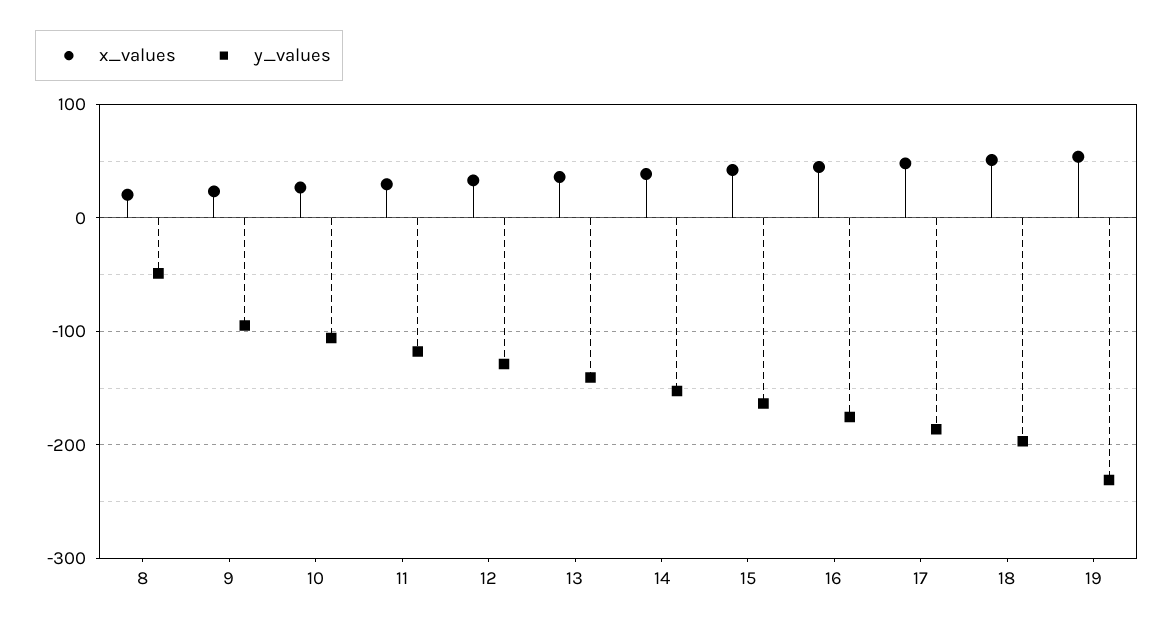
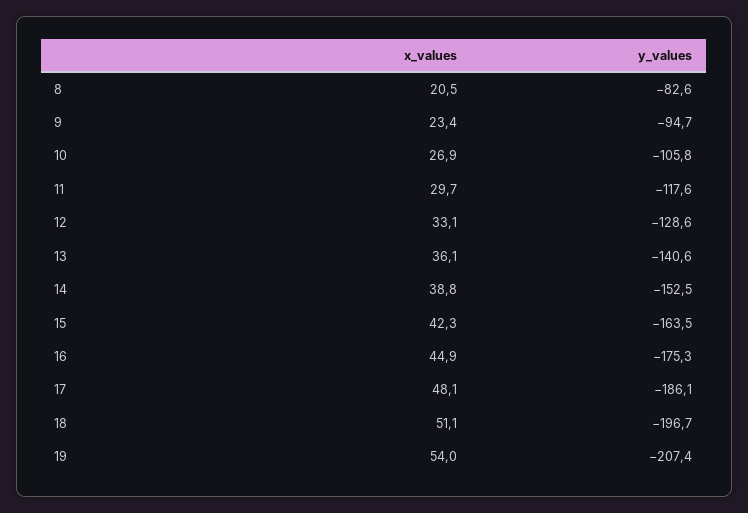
  {
    "x_values": {
      "8": 20.5,
      "9": 23.4,
      "10": 26.9,
      "11": 29.7,
      "12": 33.1,
      "13": 36.1,
      "14": 38.8,
      "15": 42.3,
      "16": 44.9,
      "17": 48.1,
      "18": 51.1,
      "19": 54
    },
    "y_values": {
-     "8": -50,
+     "8": -82.6,
      "9": -94.7,
      "10": -105.8,
      "11": -117.6,
      "12": -128.6,
      "13": -140.6,
      "14": -152.5,
      "15": -163.5,
      "16": -175.3,
      "17": -186.1,
      "18": -196.7,
-     "19": -230
+     "19": -207.4
    }
  }

